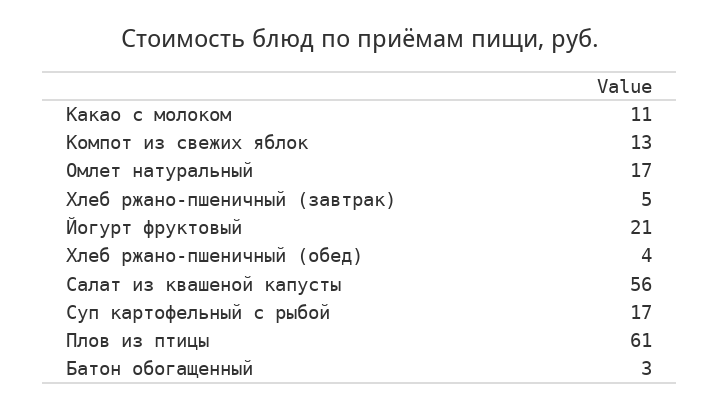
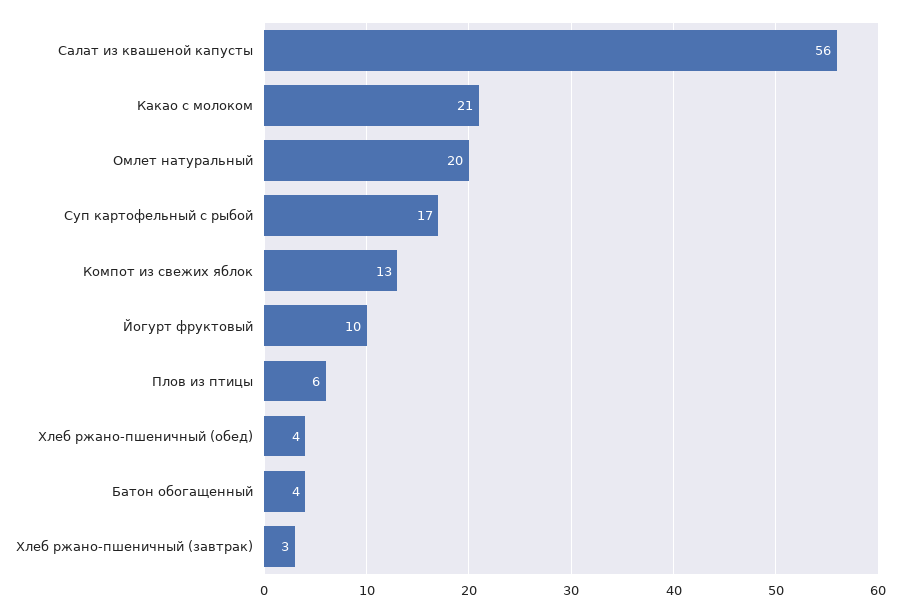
  {
-   "Какао с молоком": 11,
+   "Какао с молоком": 21,
    "Компот из свежих яблок": 13,
-   "Омлет натуральный": 17,
+   "Омлет натуральный": 20,
-   "Хлеб ржано-пшеничный (завтрак)": 5,
+   "Хлеб ржано-пшеничный (завтрак)": 3,
-   "Йогурт фруктовый": 21,
+   "Йогурт фруктовый": 10,
    "Хлеб ржано-пшеничный (обед)": 4,
    "Салат из квашеной капусты": 56,
    "Суп картофельный с рыбой": 17,
-   "Плов из птицы": 61,
+   "Плов из птицы": 6,
-   "Батон обогащенный": 3
+   "Батон обогащенный": 4
  }

